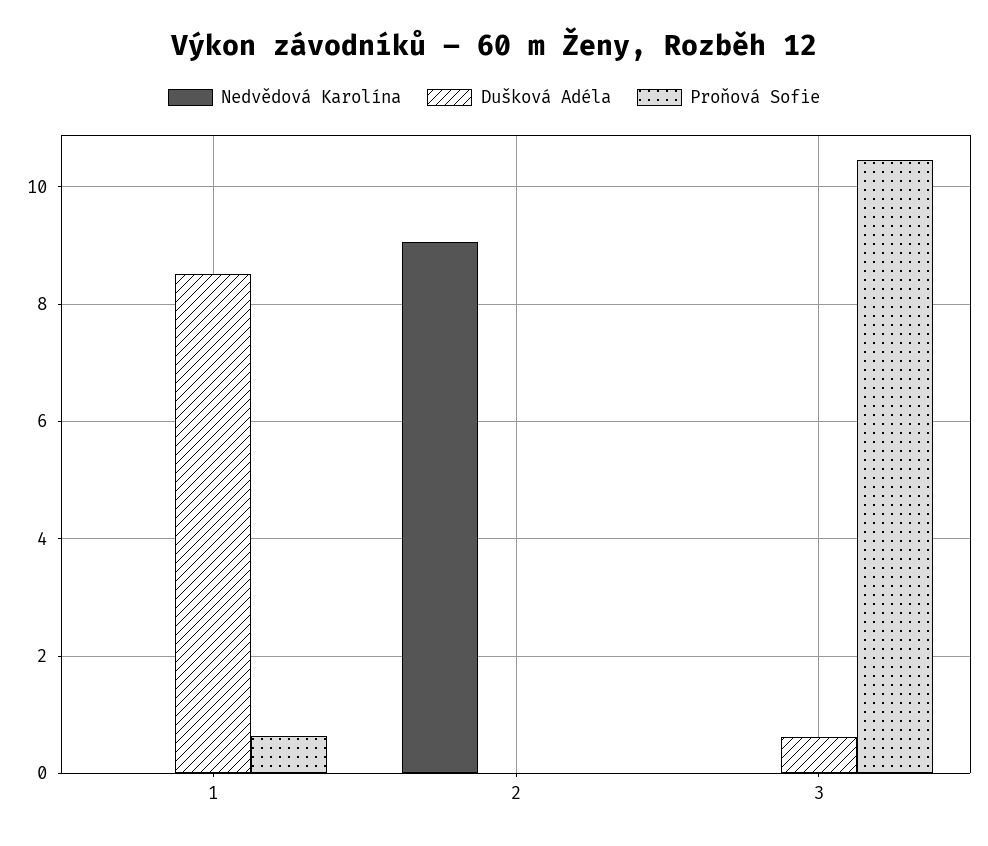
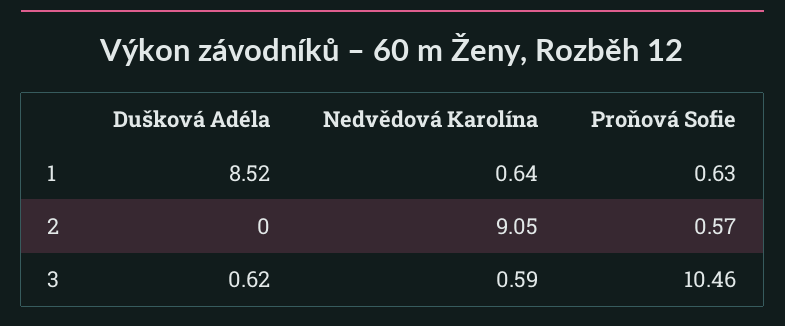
  {
    "Nedvědová Karolína": {
-     "1": 0,
+     "1": 0.64,
      "2": 9.05,
-     "3": 0
+     "3": 0.59
    },
    "Dušková Adéla": {
      "1": 8.52,
      "2": 0,
      "3": 0.62
    },
    "Proňová Sofie": {
      "1": 0.63,
-     "2": 0,
+     "2": 0.57,
      "3": 10.46
    }
  }

